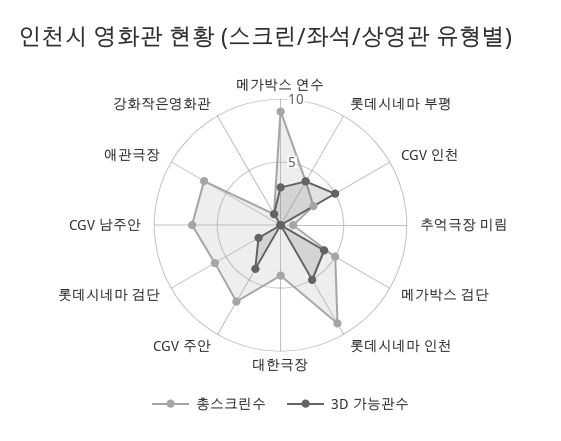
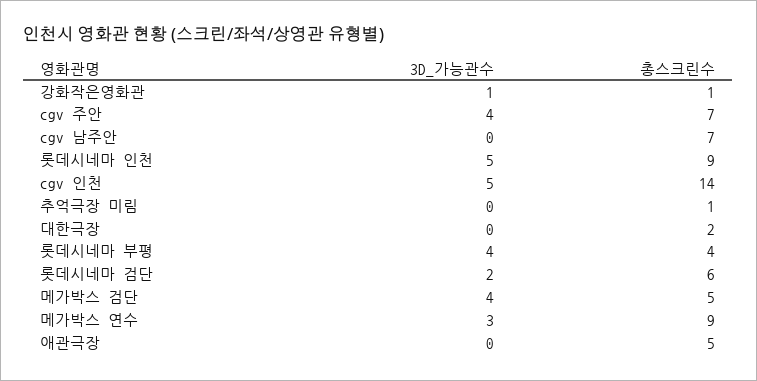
  {
    "총스크린수": {
      "메가박스 연수": 9,
      "롯데시네마 부평": 4,
-     "CGV 인천": 3,
+     "CGV 인천": 14,
      "추억극장 미림": 1,
      "메가박스 검단": 5,
      "롯데시네마 인천": 9,
-     "대한극장": 4,
+     "대한극장": 2,
      "CGV 주안": 7,
      "롯데시네마 검단": 6,
      "CGV 남주안": 7,
-     "애관극장": 7,
+     "애관극장": 5,
      "강화작은영화관": 1
    },
    "3D 가능관수": {
      "메가박스 연수": 3,
      "롯데시네마 부평": 4,
      "CGV 인천": 5,
      "추억극장 미림": 0,
      "메가박스 검단": 4,
      "롯데시네마 인천": 5,
      "대한극장": 0,
      "CGV 주안": 4,
      "롯데시네마 검단": 2,
      "CGV 남주안": 0,
      "애관극장": 0,
      "강화작은영화관": 1
    }
  }

